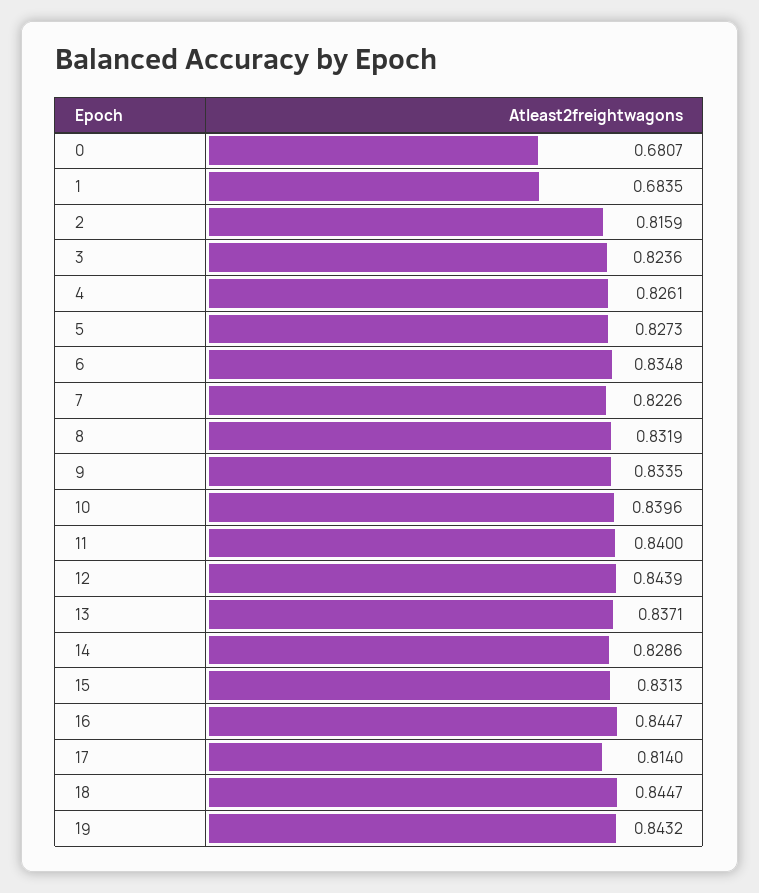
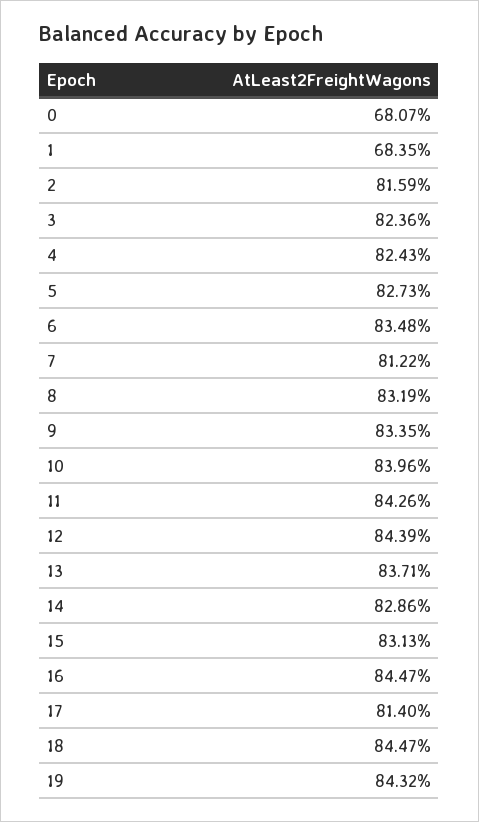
  {
    "0": 0.6807,
    "1": 0.6835,
    "2": 0.8159,
    "3": 0.8236,
-   "4": 0.8261,
+   "4": 0.8243,
    "5": 0.8273,
    "6": 0.8348,
-   "7": 0.8226,
+   "7": 0.8122,
    "8": 0.8319,
    "9": 0.8335,
    "10": 0.8396,
-   "11": 0.84,
+   "11": 0.8426,
    "12": 0.8439,
    "13": 0.8371,
    "14": 0.8286,
    "15": 0.8313,
    "16": 0.8447,
    "17": 0.814,
    "18": 0.8447,
    "19": 0.8432
  }

